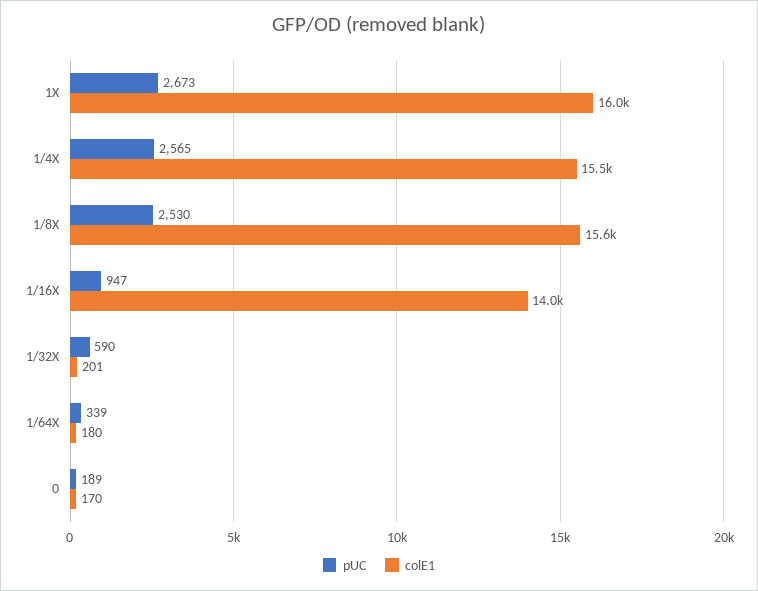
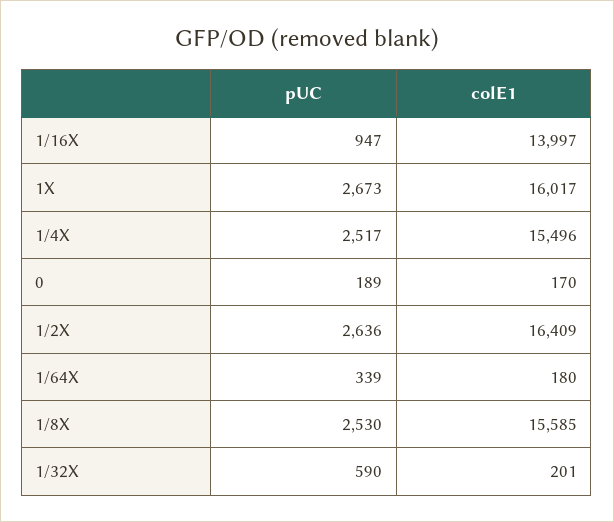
  {
    "pUC": {
      "1X": 2673,
-     "1/4X": 2565,
+     "1/4X": 2517,
      "1/8X": 2530,
      "1/16X": 947,
      "1/32X": 590,
      "1/64X": 339,
-     "0": 189
+     "0": 189,
+     "1/2X": 2636
    },
    "colE1": {
      "1X": 16017,
      "1/4X": 15496,
      "1/8X": 15585,
      "1/16X": 13997,
      "1/32X": 201,
      "1/64X": 180,
-     "0": 170
+     "0": 170,
+     "1/2X": 16409
    }
  }

